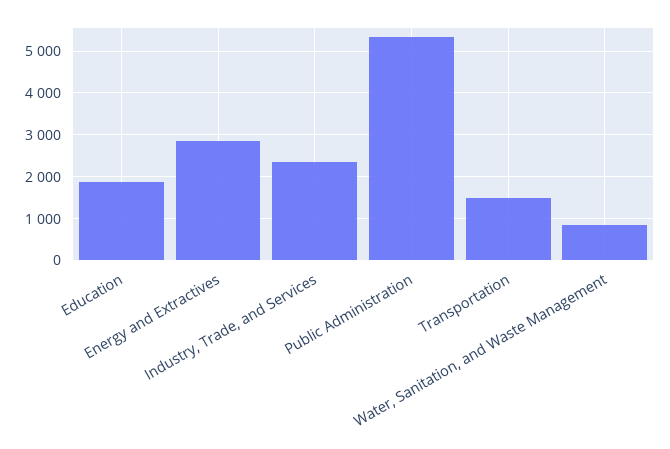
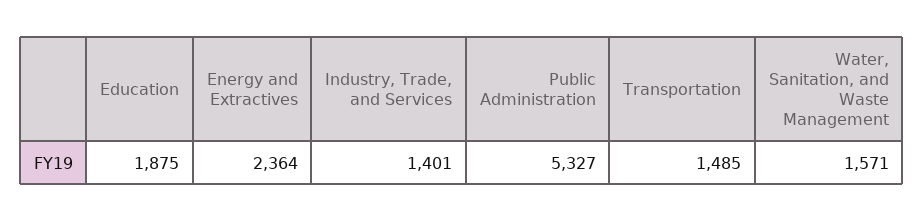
  {
    "Education": 1875,
-   "Energy and Extractives": 2800,
+   "Energy and Extractives": 2364,
-   "Industry, Trade, and Services": 2400,
+   "Industry, Trade, and Services": 1401,
    "Public Administration": 5327,
    "Transportation": 1485,
-   "Water, Sanitation, and Waste Management": 800
+   "Water, Sanitation, and Waste Management": 1571
  }

